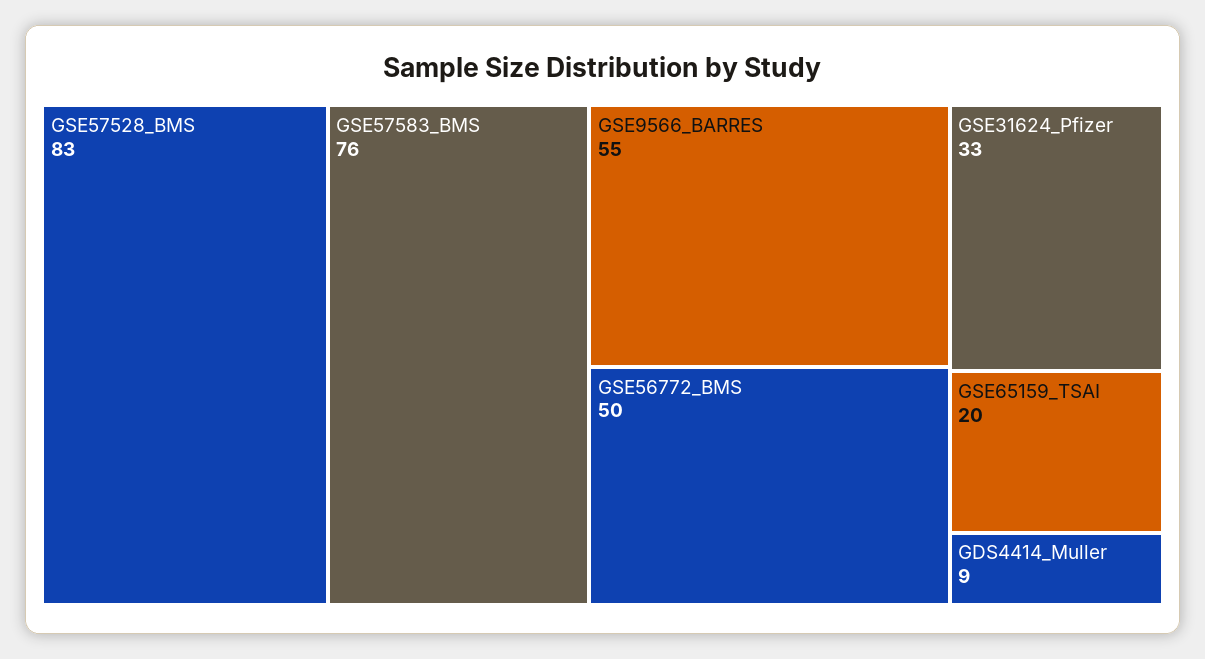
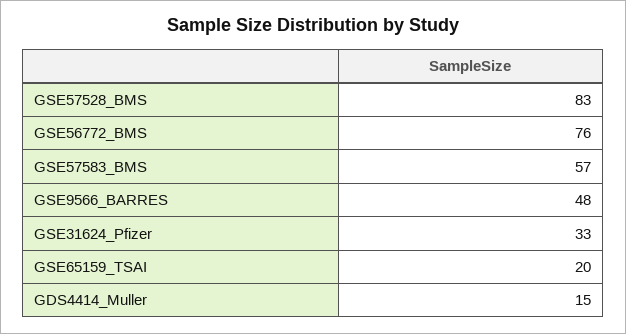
  {
    "GSE57528_BMS": 83,
-   "GSE57583_BMS": 76,
+   "GSE57583_BMS": 57,
-   "GSE9566_BARRES": 55,
+   "GSE9566_BARRES": 48,
-   "GSE56772_BMS": 50,
+   "GSE56772_BMS": 76,
    "GSE31624_Pfizer": 33,
    "GSE65159_TSAI": 20,
-   "GDS4414_Muller": 9
+   "GDS4414_Muller": 15
  }

